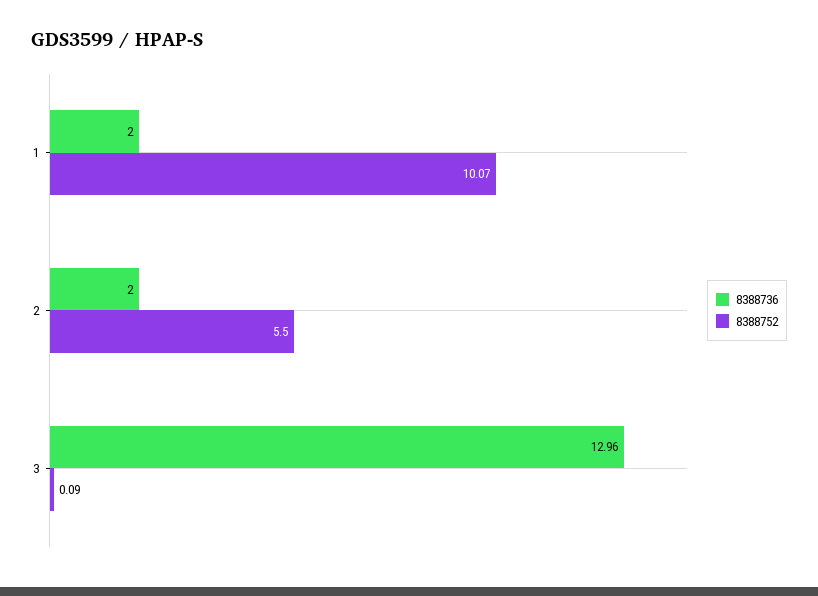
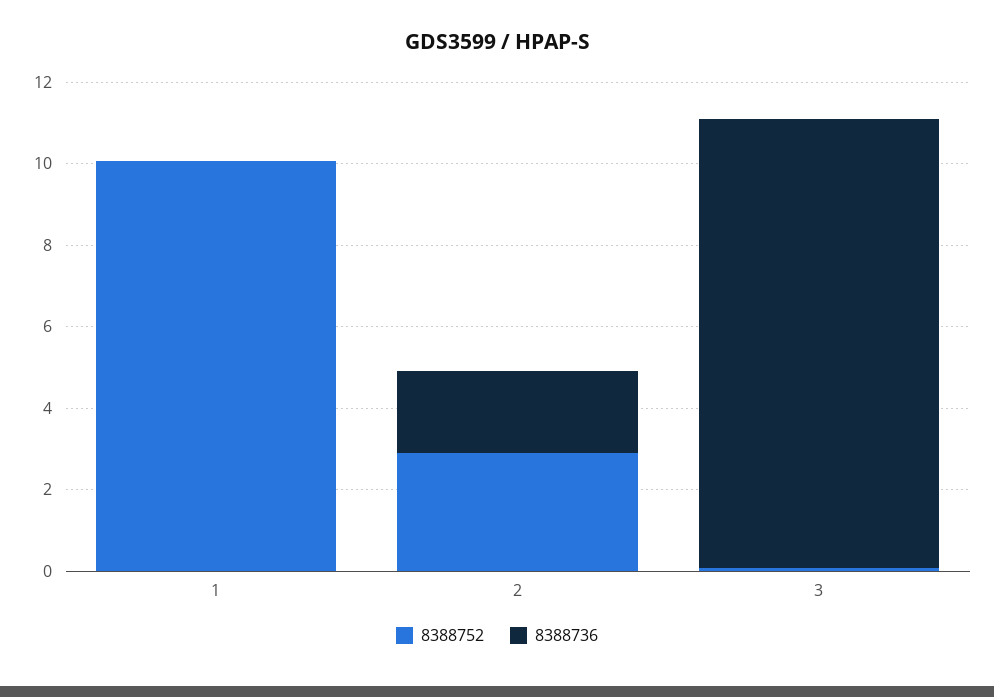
  {
    "8388736": {
-     "1": 2,
+     "1": 0,
      "2": 2,
-     "3": 12.96
+     "3": 11
    },
    "8388752": {
      "1": 10.07,
-     "2": 5.5,
+     "2": 3,
      "3": 0.09
    }
  }

